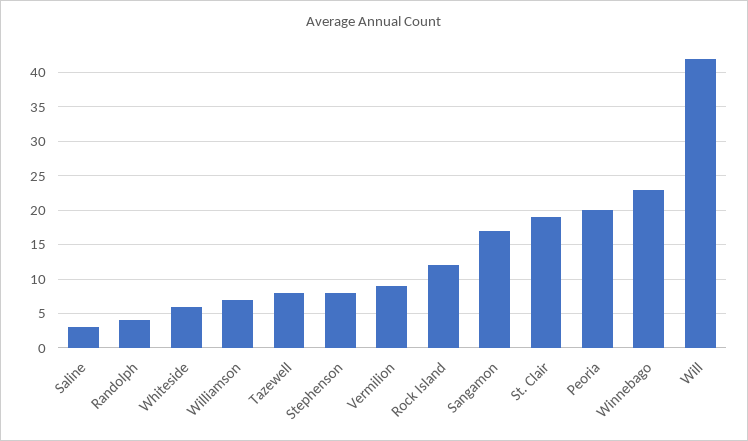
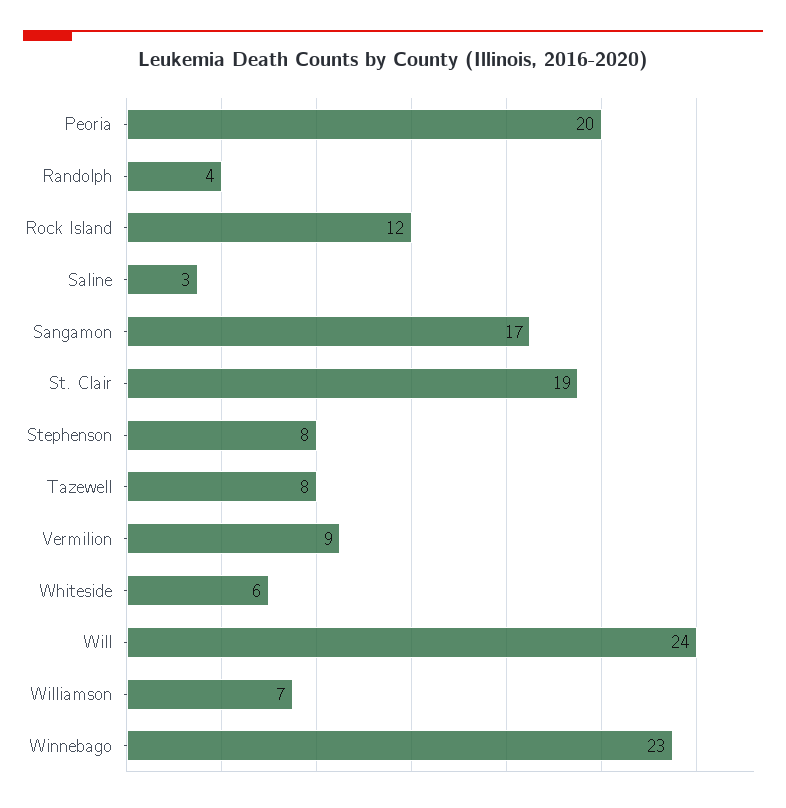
  {
    "Saline": 3,
    "Randolph": 4,
    "Whiteside": 6,
    "Williamson": 7,
    "Tazewell": 8,
    "Stephenson": 8,
    "Vermilion": 9,
    "Rock Island": 12,
    "Sangamon": 17,
    "St. Clair": 19,
    "Peoria": 20,
    "Winnebago": 23,
-   "Will": 42
+   "Will": 24
  }

